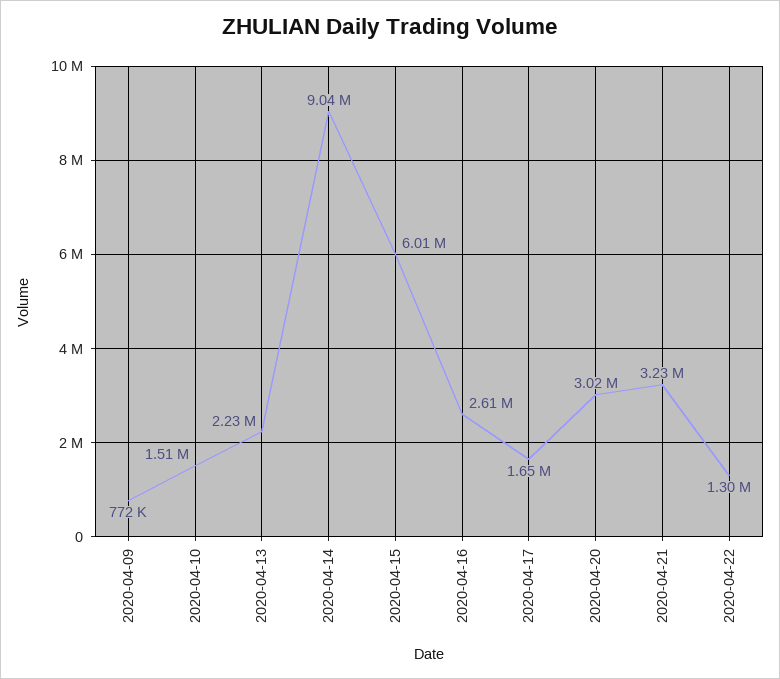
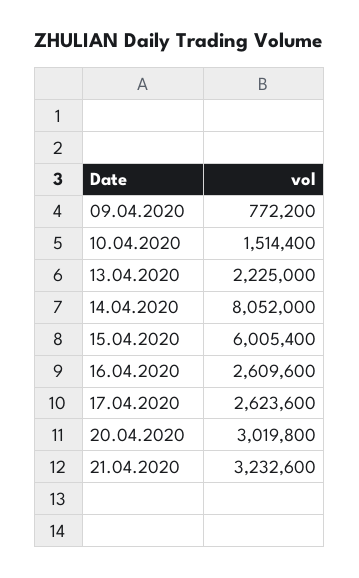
  {
    "2020-04-09": 772200,
    "2020-04-10": 1514400,
    "2020-04-13": 2225000,
-   "2020-04-14": 9040000,
+   "2020-04-14": 8052000,
    "2020-04-15": 6005400,
    "2020-04-16": 2609600,
-   "2020-04-17": 1650000,
+   "2020-04-17": 2623600,
    "2020-04-20": 3019800,
-   "2020-04-21": 3232600,
+   "2020-04-21": 3232600
-   "2020-04-22": 1300000
  }

